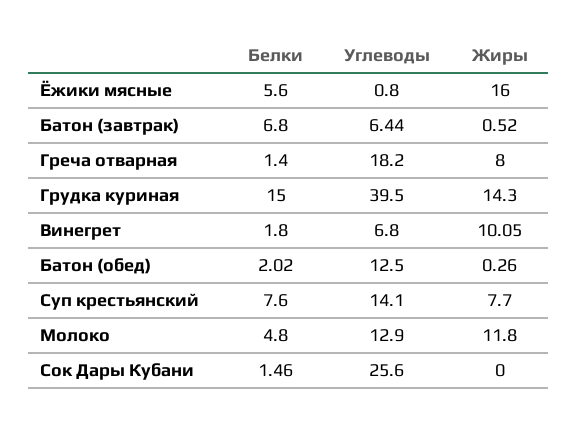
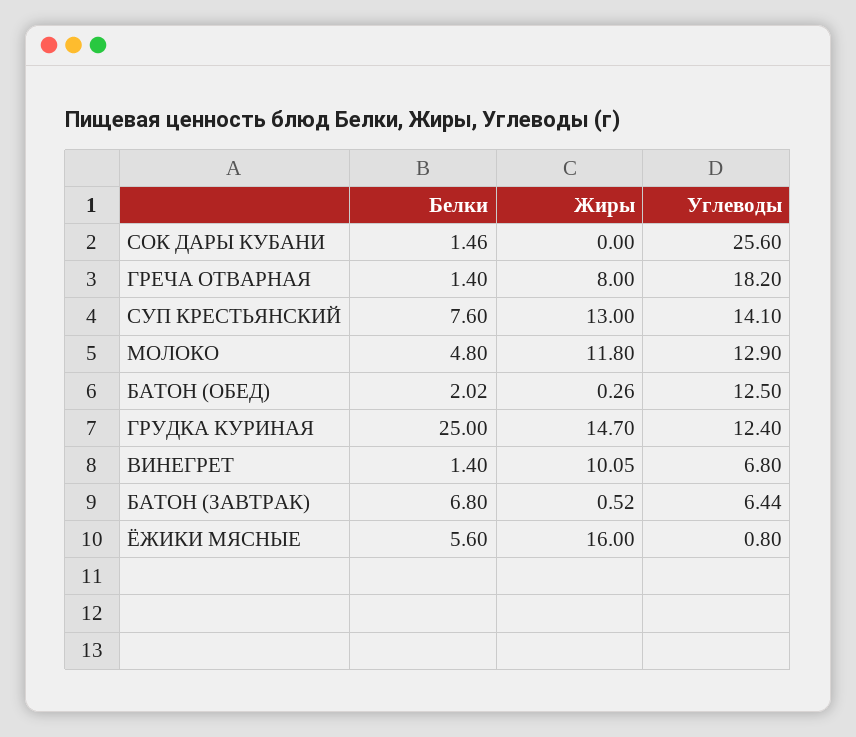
  {
    "Белки": {
      "Ёжики мясные": 5.6,
      "Батон (завтрак)": 6.8,
      "Греча отварная": 1.4,
-     "Грудка куриная": 15,
+     "Грудка куриная": 25,
-     "Винегрет": 1.8,
+     "Винегрет": 1.4,
      "Батон (обед)": 2.02,
      "Суп крестьянский": 7.6,
      "Молоко": 4.8,
      "Сок Дары Кубани": 1.46
    },
    "Углеводы": {
      "Ёжики мясные": 0.8,
      "Батон (завтрак)": 6.44,
      "Греча отварная": 18.2,
-     "Грудка куриная": 39.5,
+     "Грудка куриная": 12.4,
      "Винегрет": 6.8,
      "Батон (обед)": 12.5,
      "Суп крестьянский": 14.1,
      "Молоко": 12.9,
      "Сок Дары Кубани": 25.6
    },
    "Жиры": {
      "Ёжики мясные": 16,
      "Батон (завтрак)": 0.52,
      "Греча отварная": 8,
-     "Грудка куриная": 14.3,
+     "Грудка куриная": 14.7,
      "Винегрет": 10.05,
      "Батон (обед)": 0.26,
-     "Суп крестьянский": 7.7,
+     "Суп крестьянский": 13,
      "Молоко": 11.8,
      "Сок Дары Кубани": 0
    }
  }

